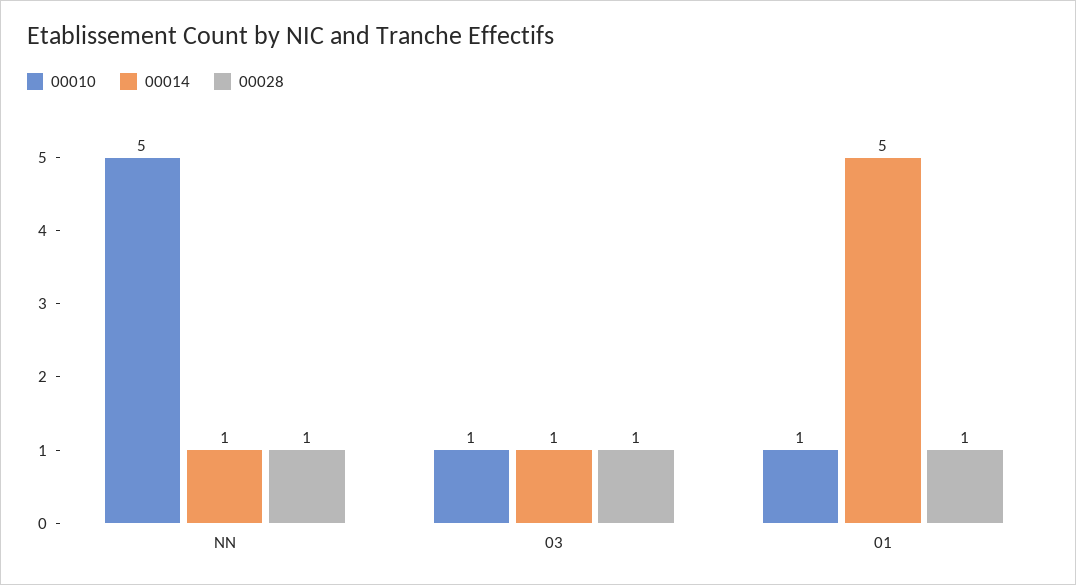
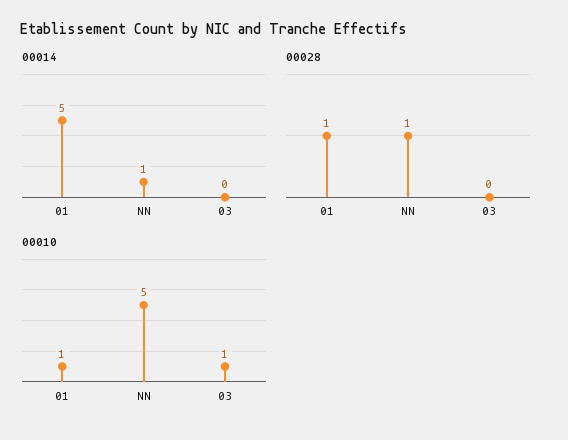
  {
    "00010": {
      "NN": 5,
      "03": 1,
      "01": 1
    },
    "00014": {
      "NN": 1,
-     "03": 1,
+     "03": 0,
      "01": 5
    },
    "00028": {
      "NN": 1,
-     "03": 1,
+     "03": 0,
      "01": 1
    }
  }

